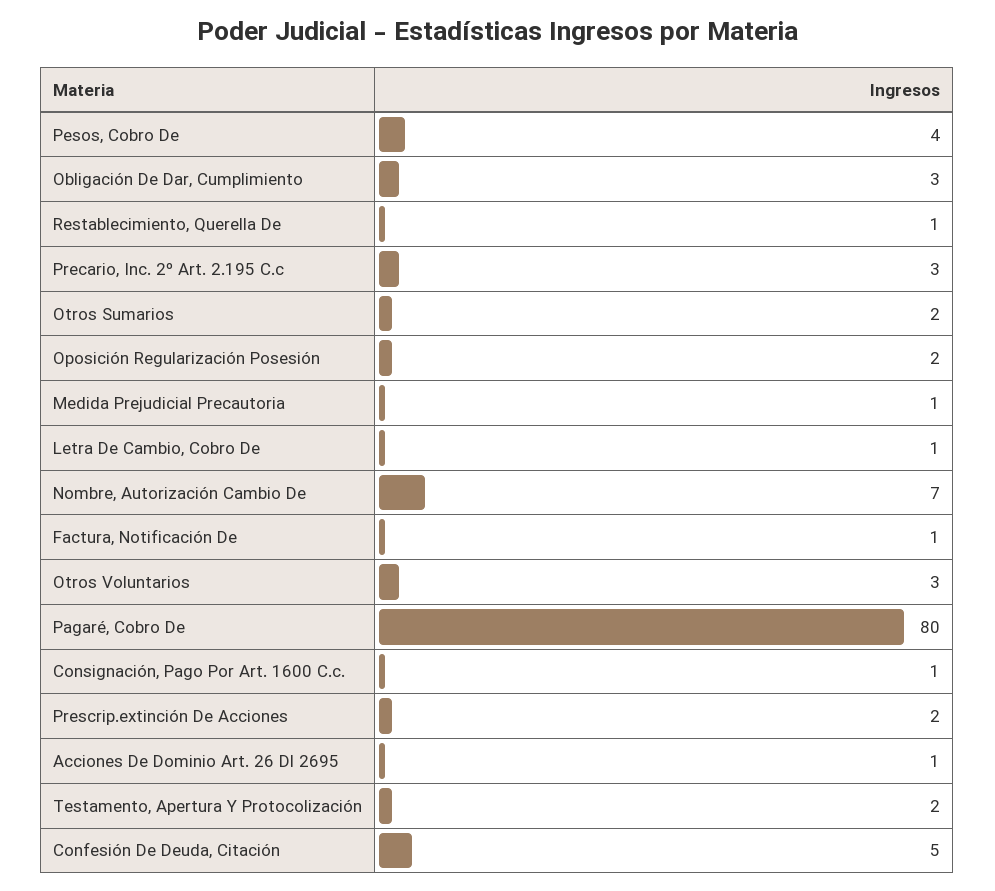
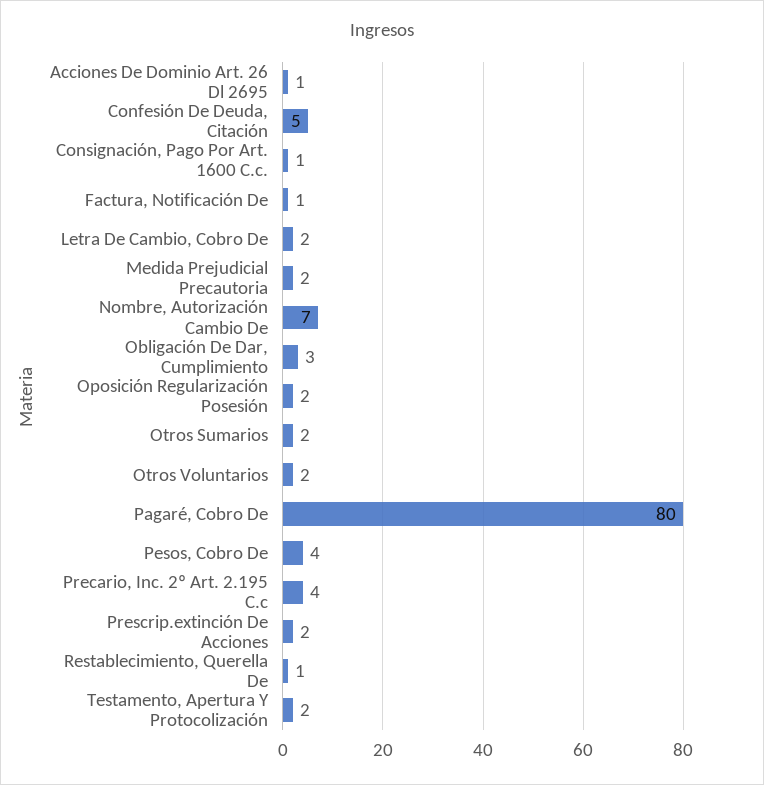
  {
    "Pesos, Cobro De": 4,
    "Obligación De Dar, Cumplimiento": 3,
    "Restablecimiento, Querella De": 1,
-   "Precario, Inc. 2º Art. 2.195 C.c": 3,
+   "Precario, Inc. 2º Art. 2.195 C.c": 4,
    "Otros Sumarios": 2,
    "Oposición Regularización Posesión": 2,
-   "Medida Prejudicial Precautoria": 1,
+   "Medida Prejudicial Precautoria": 2,
-   "Letra De Cambio, Cobro De": 1,
+   "Letra De Cambio, Cobro De": 2,
    "Nombre, Autorización Cambio De": 7,
    "Factura, Notificación De": 1,
-   "Otros Voluntarios": 3,
+   "Otros Voluntarios": 2,
    "Pagaré, Cobro De": 80,
    "Consignación, Pago Por Art. 1600 C.c.": 1,
    "Prescrip.extinción De Acciones": 2,
    "Acciones De Dominio Art. 26 Dl 2695": 1,
    "Testamento, Apertura Y Protocolización": 2,
    "Confesión De Deuda, Citación": 5
  }

